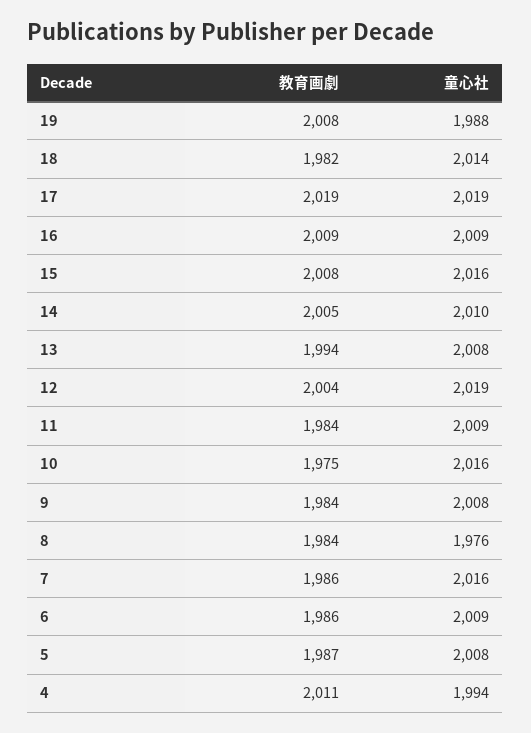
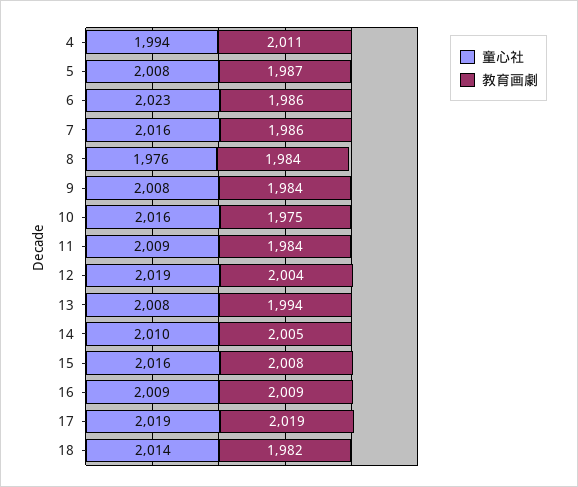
  {
    "教育画劇": {
-     "19": 2008,
      "18": 1982,
      "17": 2019,
      "16": 2009,
      "15": 2008,
      "14": 2005,
      "13": 1994,
      "12": 2004,
      "11": 1984,
      "10": 1975,
      "9": 1984,
      "8": 1984,
      "7": 1986,
      "6": 1986,
      "5": 1987,
      "4": 2011
    },
    "童心社": {
-     "19": 1988,
      "18": 2014,
      "17": 2019,
      "16": 2009,
      "15": 2016,
      "14": 2010,
      "13": 2008,
      "12": 2019,
      "11": 2009,
      "10": 2016,
      "9": 2008,
      "8": 1976,
      "7": 2016,
-     "6": 2009,
+     "6": 2023,
      "5": 2008,
      "4": 1994
    }
  }

